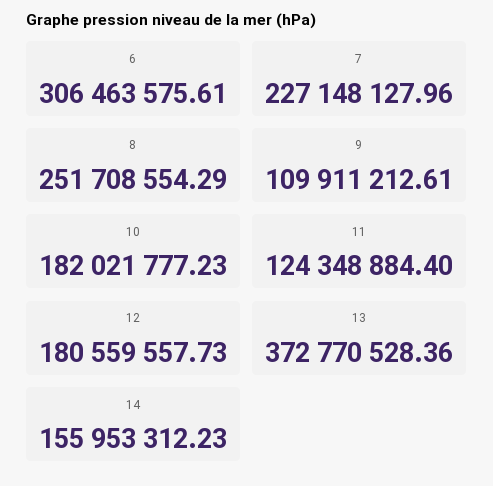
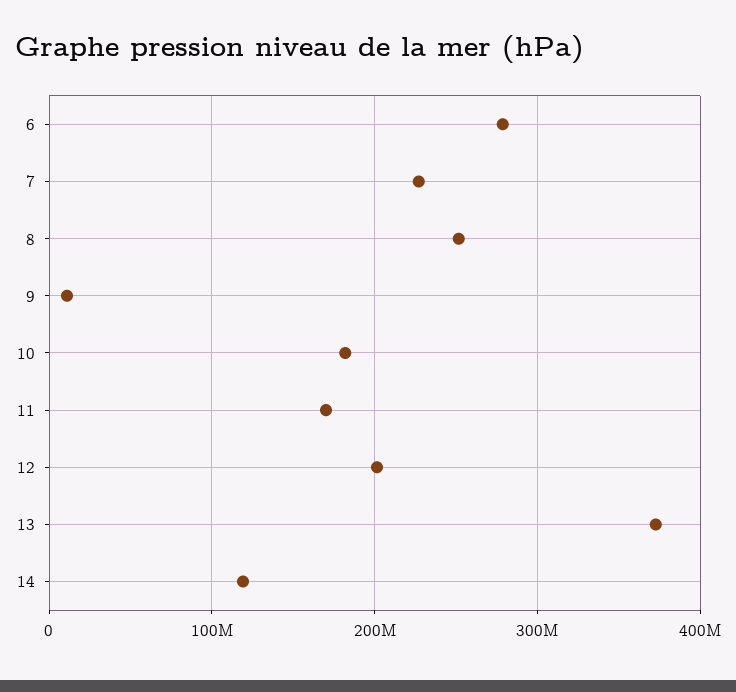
  {
-   "6": 306463575.61,
+   "6": 280000000,
    "7": 227148127.96,
    "8": 251708554.29,
-   "9": 109911212.61,
+   "9": 10000000,
    "10": 182021777.23,
-   "11": 124348884.4,
+   "11": 170000000,
-   "12": 180559557.73,
+   "12": 200000000,
    "13": 372770528.36,
-   "14": 155953312.23
+   "14": 120000000
  }

